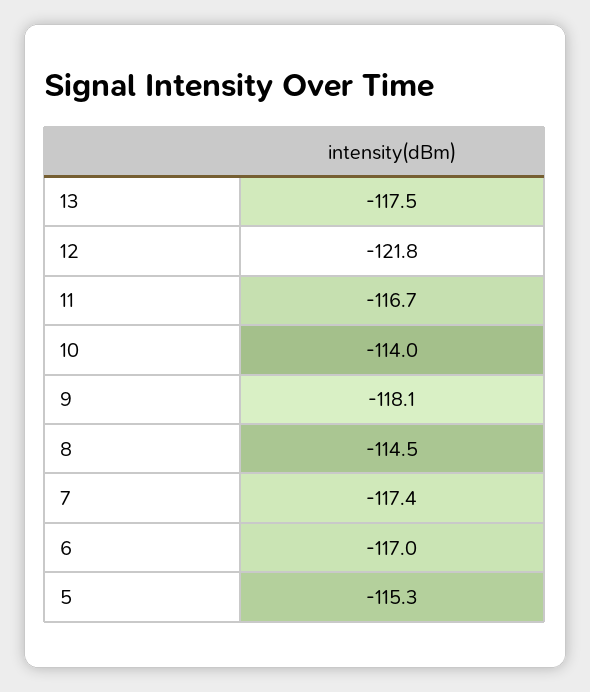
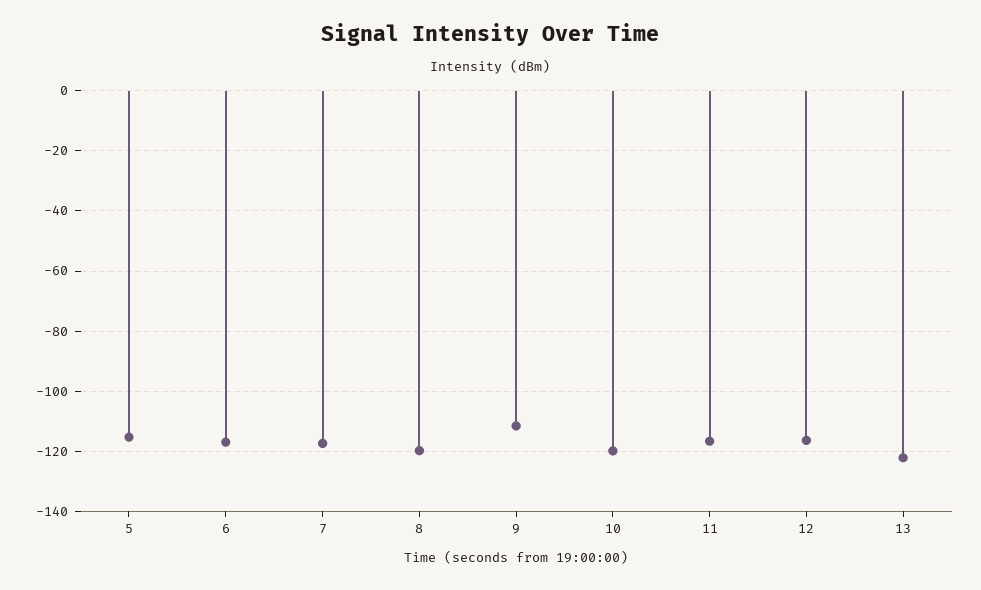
  {
-   "13": -117.5,
+   "13": -122,
-   "12": -121.8,
+   "12": -116,
    "11": -116.7,
-   "10": -114,
+   "10": -120,
-   "9": -118.1,
+   "9": -112,
-   "8": -114.5,
+   "8": -120,
    "7": -117.4,
    "6": -117,
    "5": -115.3
  }

